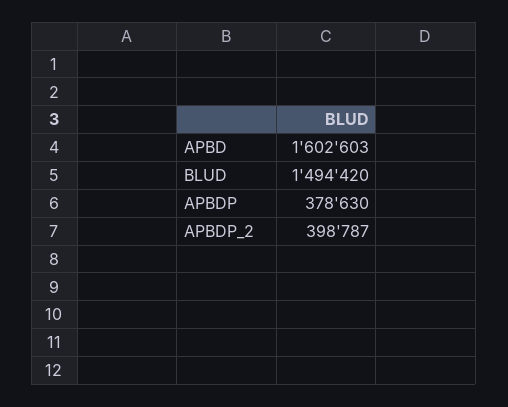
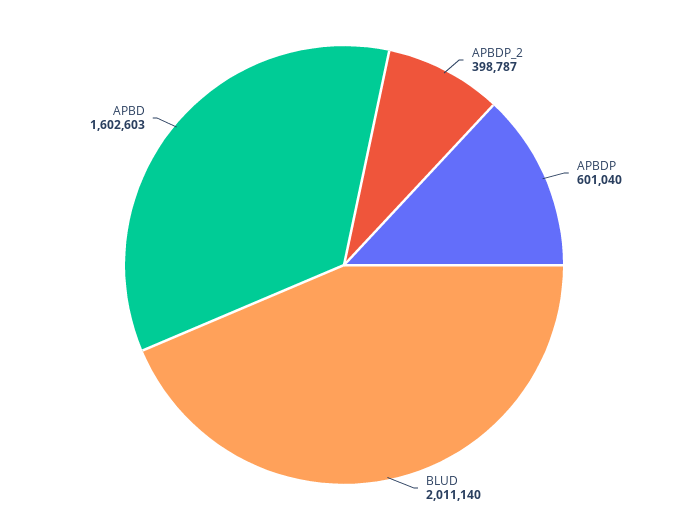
  {
    "APBD": 1602603,
-   "BLUD": 1494420,
+   "BLUD": 2011140,
-   "APBDP": 378630,
+   "APBDP": 601040,
    "APBDP_2": 398787
  }

